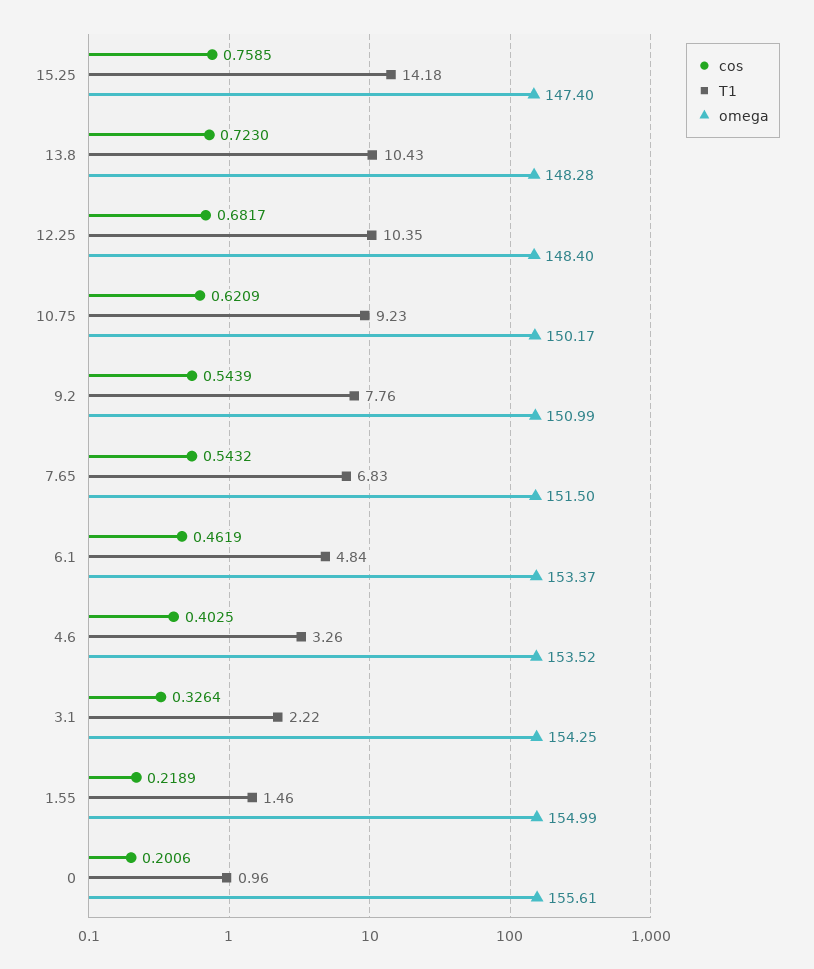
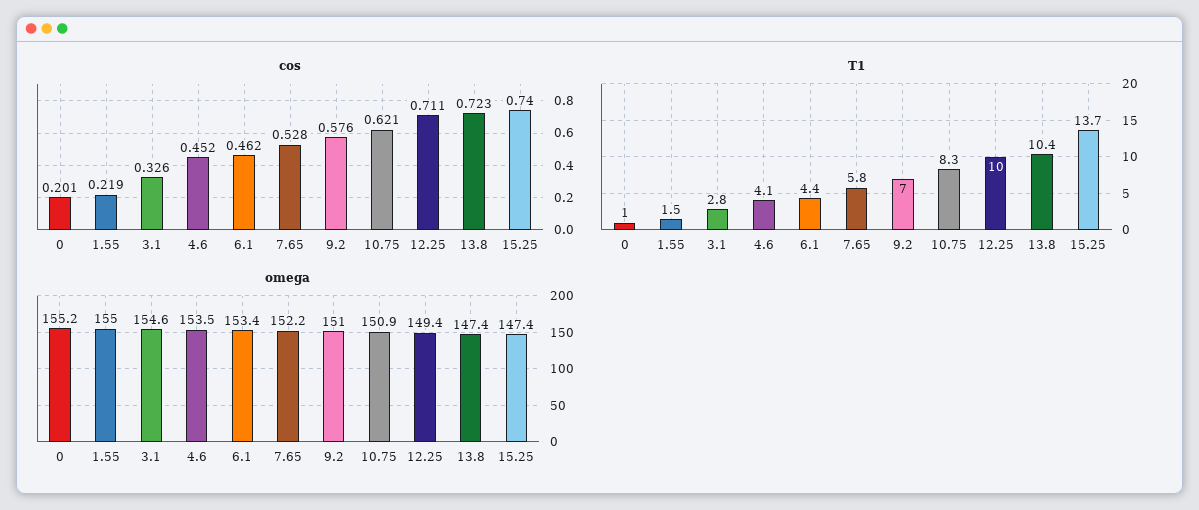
  {
    "cos": {
-     "15.25": 0.7585,
+     "15.25": 0.74,
      "13.8": 0.723,
-     "12.25": 0.6817,
+     "12.25": 0.711,
      "10.75": 0.6209,
-     "9.2": 0.5439,
+     "9.2": 0.576,
-     "7.65": 0.5432,
+     "7.65": 0.528,
      "6.1": 0.4619,
-     "4.6": 0.4025,
+     "4.6": 0.452,
      "3.1": 0.3264,
      "1.55": 0.2189,
      "0": 0.2006
    },
    "T1": {
-     "15.25": 14.18,
+     "15.25": 13.7,
      "13.8": 10.43,
-     "12.25": 10.35,
+     "12.25": 10,
-     "10.75": 9.23,
+     "10.75": 8.3,
-     "9.2": 7.76,
+     "9.2": 7,
-     "7.65": 6.83,
+     "7.65": 5.8,
-     "6.1": 4.84,
+     "6.1": 4.4,
-     "4.6": 3.26,
+     "4.6": 4.1,
-     "3.1": 2.22,
+     "3.1": 2.8,
      "1.55": 1.46,
      "0": 0.96
    },
    "omega": {
      "15.25": 147.4,
-     "13.8": 148.28,
+     "13.8": 147.4,
-     "12.25": 148.4,
+     "12.25": 149.4,
-     "10.75": 150.17,
+     "10.75": 150.9,
      "9.2": 150.99,
-     "7.65": 151.5,
+     "7.65": 152.2,
      "6.1": 153.37,
      "4.6": 153.52,
-     "3.1": 154.25,
+     "3.1": 154.6,
      "1.55": 154.99,
-     "0": 155.61
+     "0": 155.2
    }
  }

